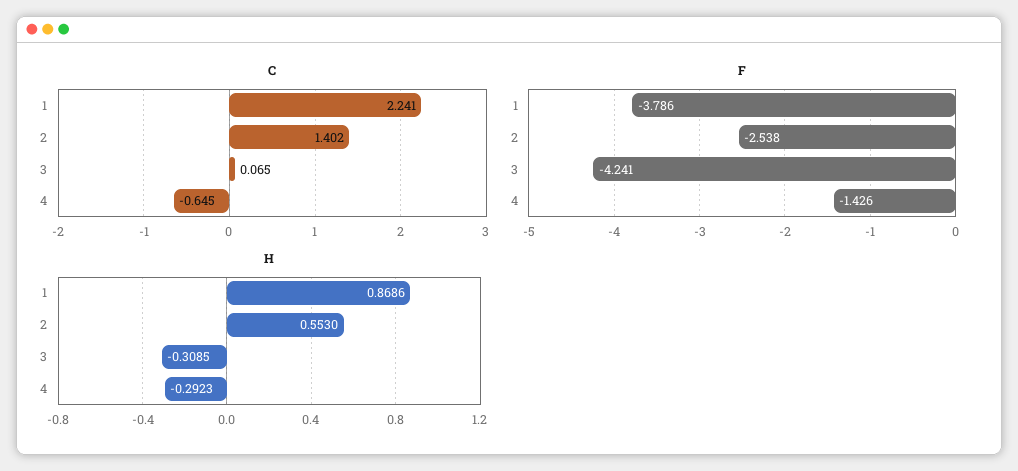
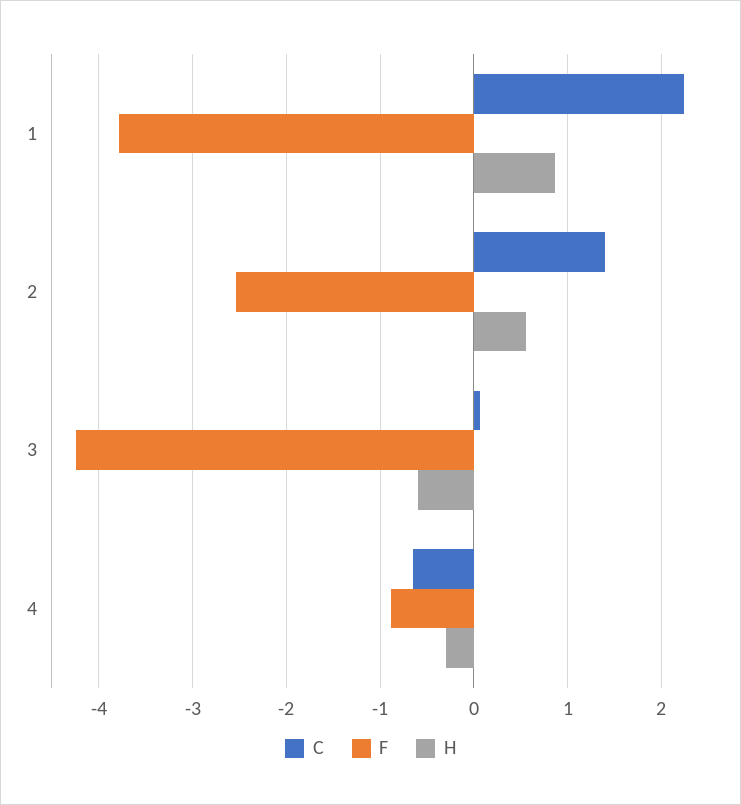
  {
    "C": {
      "1": 2.241,
      "2": 1.402,
      "3": 0.065,
      "4": -0.645
    },
    "F": {
      "1": -3.786,
      "2": -2.538,
      "3": -4.241,
-     "4": -1.426
+     "4": -0.9
    },
    "H": {
      "1": 0.8686,
      "2": 0.553,
-     "3": -0.3085,
+     "3": -0.6,
      "4": -0.2923
    }
  }

